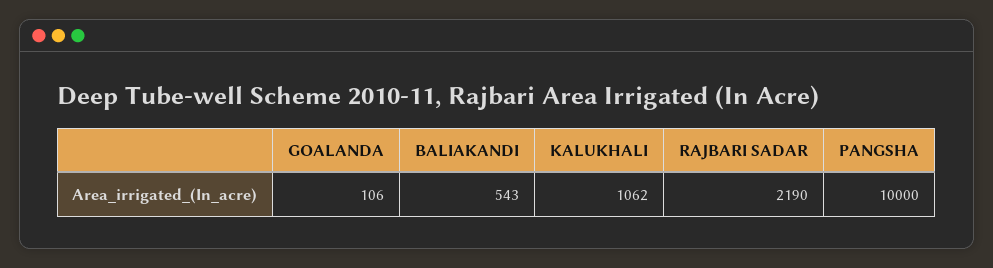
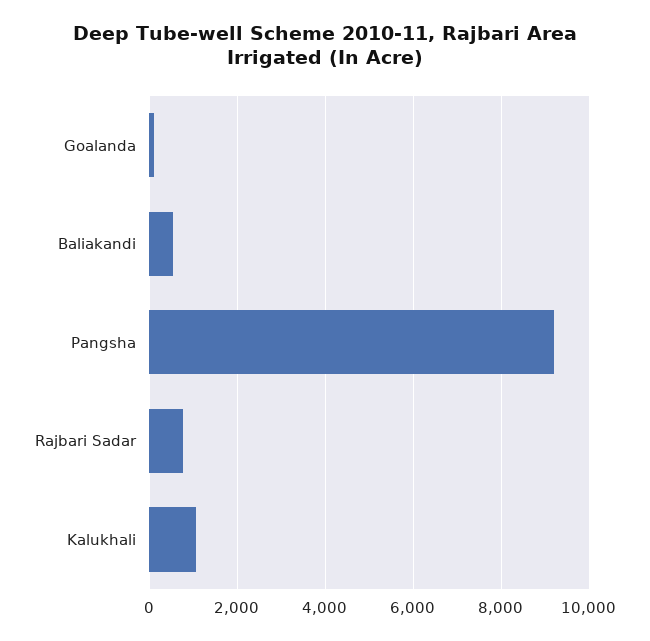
  {
    "GOALANDA": 106,
    "BALIAKANDI": 543,
    "KALUKHALI": 1062,
-   "RAJBARI SADAR": 2190,
+   "RAJBARI SADAR": 800,
-   "PANGSHA": 10000
+   "PANGSHA": 9200
  }

